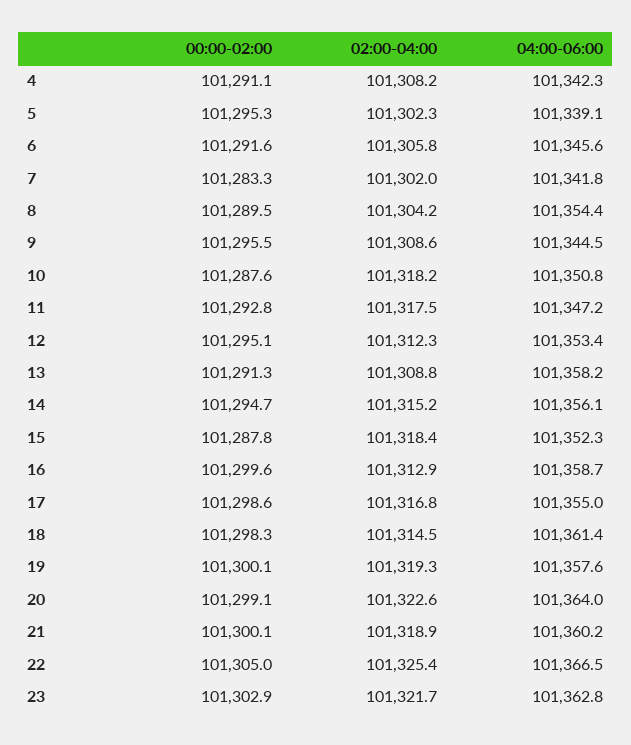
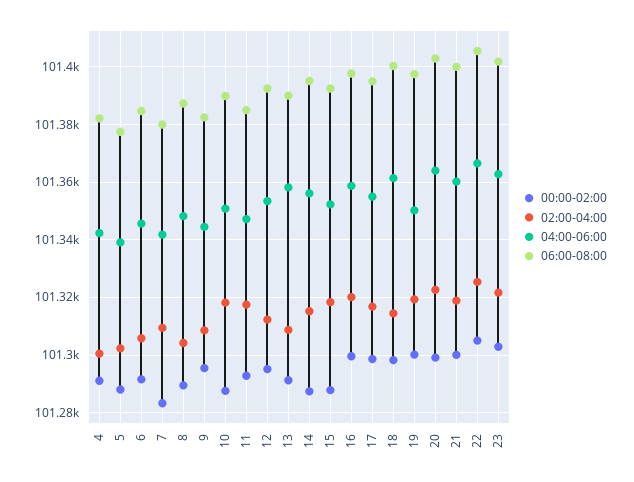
  {
    "00:00-02:00": {
      "4": 101291.1,
-     "5": 101295.3,
+     "5": 101287.5,
      "6": 101291.6,
      "7": 101283.3,
      "8": 101289.5,
      "9": 101295.5,
      "10": 101287.6,
      "11": 101292.8,
      "12": 101295.1,
      "13": 101291.3,
-     "14": 101294.7,
+     "14": 101287.5,
      "15": 101287.8,
      "16": 101299.6,
      "17": 101298.6,
      "18": 101298.3,
      "19": 101300.1,
      "20": 101299.1,
      "21": 101300.1,
      "22": 101305,
      "23": 101302.9
    },
    "02:00-04:00": {
-     "4": 101308.2,
+     "4": 101300,
      "5": 101302.3,
      "6": 101305.8,
-     "7": 101302,
+     "7": 101310,
      "8": 101304.2,
      "9": 101308.6,
      "10": 101318.2,
      "11": 101317.5,
      "12": 101312.3,
      "13": 101308.8,
      "14": 101315.2,
      "15": 101318.4,
-     "16": 101312.9,
+     "16": 101320,
      "17": 101316.8,
      "18": 101314.5,
      "19": 101319.3,
      "20": 101322.6,
      "21": 101318.9,
      "22": 101325.4,
      "23": 101321.7
    },
    "04:00-06:00": {
      "4": 101342.3,
      "5": 101339.1,
      "6": 101345.6,
      "7": 101341.8,
-     "8": 101354.4,
+     "8": 101347.5,
      "9": 101344.5,
      "10": 101350.8,
      "11": 101347.2,
      "12": 101353.4,
      "13": 101358.2,
      "14": 101356.1,
      "15": 101352.3,
      "16": 101358.7,
      "17": 101355,
      "18": 101361.4,
-     "19": 101357.6,
+     "19": 101350,
      "20": 101364,
      "21": 101360.2,
      "22": 101366.5,
      "23": 101362.8
-   }
+   },
+   "06:00-08:00": {
+     "4": 101382.5,
+     "5": 101377.5,
+     "6": 101385,
+     "7": 101380,
+     "8": 101387.5,
+     "9": 101382.5,
+     "10": 101390,
+     "11": 101385,
+     "12": 101392.5,
+     "13": 101390,
+     "14": 101395,
+     "15": 101392.5,
+     "16": 101397.5,
+     "17": 101395,
+     "18": 101400,
+     "19": 101397.5,
+     "20": 101402.5,
+     "21": 101400,
+     "22": 101405,
+     "23": 101402.5
+   }
  }

